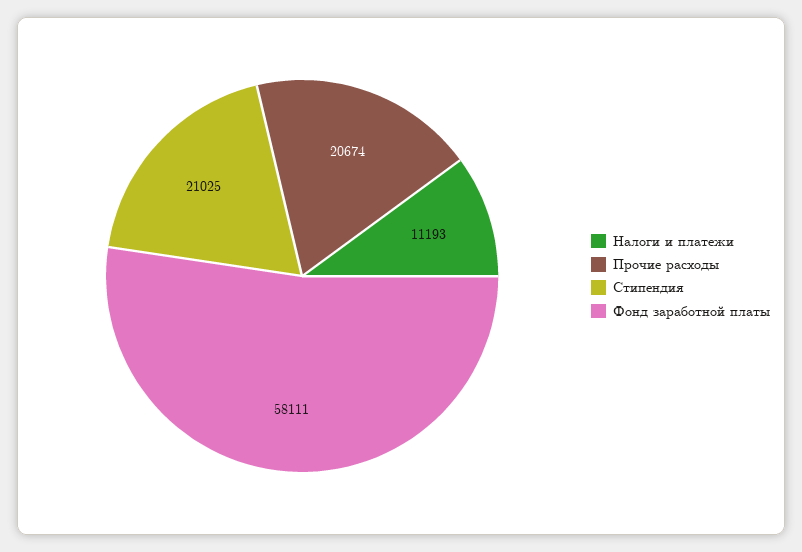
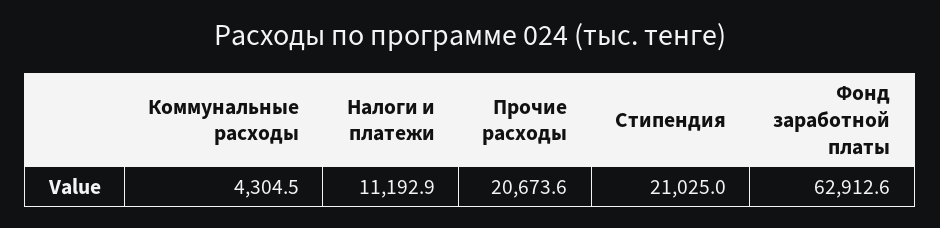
  {
    "Налоги и платежи": 11192.9,
    "Прочие расходы": 20673.6,
    "Стипендия": 21025,
-   "Фонд заработной платы": 58111
+   "Фонд заработной платы": 62912.6,
+   "Коммунальные расходы": 4304.5
  }

